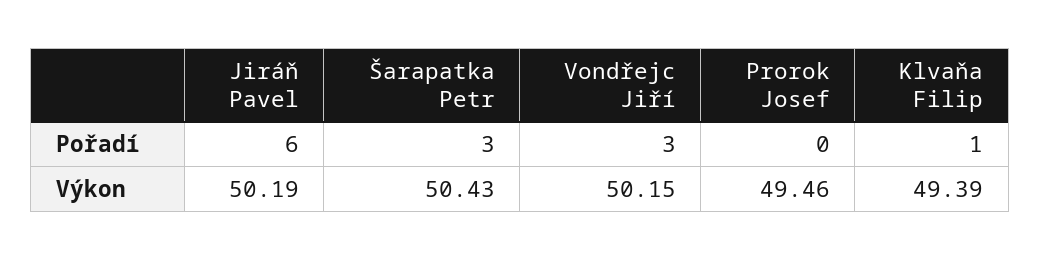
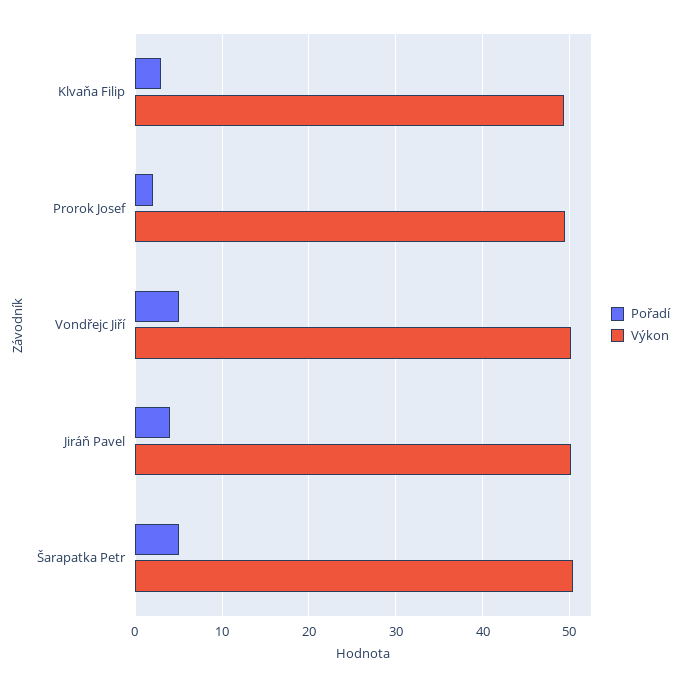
  {
    "Pořadí": {
-     "Jiráň Pavel": 6,
+     "Jiráň Pavel": 4,
-     "Šarapatka Petr": 3,
+     "Šarapatka Petr": 5,
-     "Vondřejc Jiří": 3,
+     "Vondřejc Jiří": 5,
-     "Prorok Josef": 0,
+     "Prorok Josef": 2,
-     "Klvaňa Filip": 1
+     "Klvaňa Filip": 3
    },
    "Výkon": {
      "Jiráň Pavel": 50.19,
      "Šarapatka Petr": 50.43,
      "Vondřejc Jiří": 50.15,
      "Prorok Josef": 49.46,
      "Klvaňa Filip": 49.39
    }
  }

